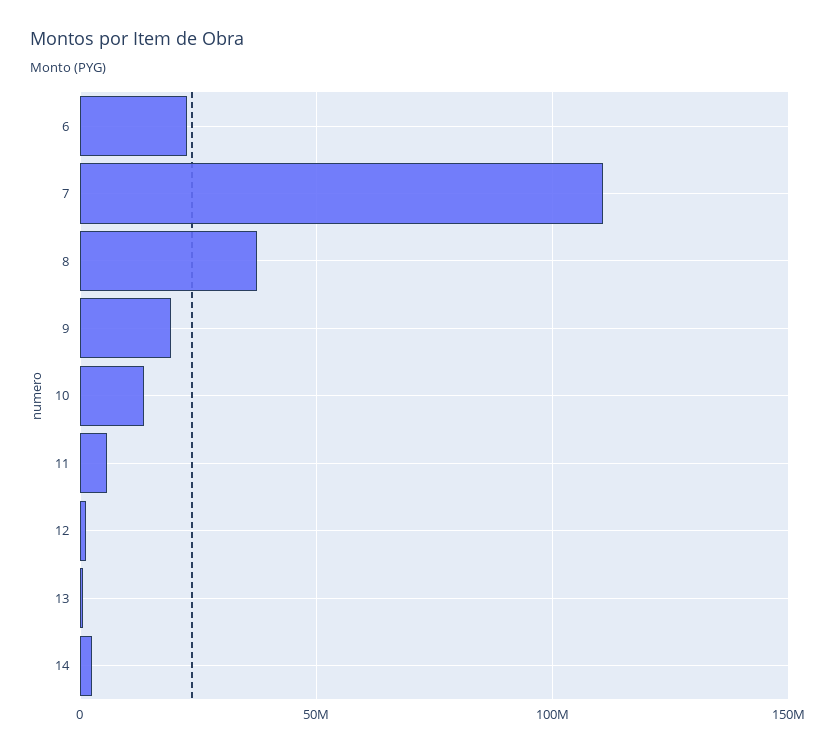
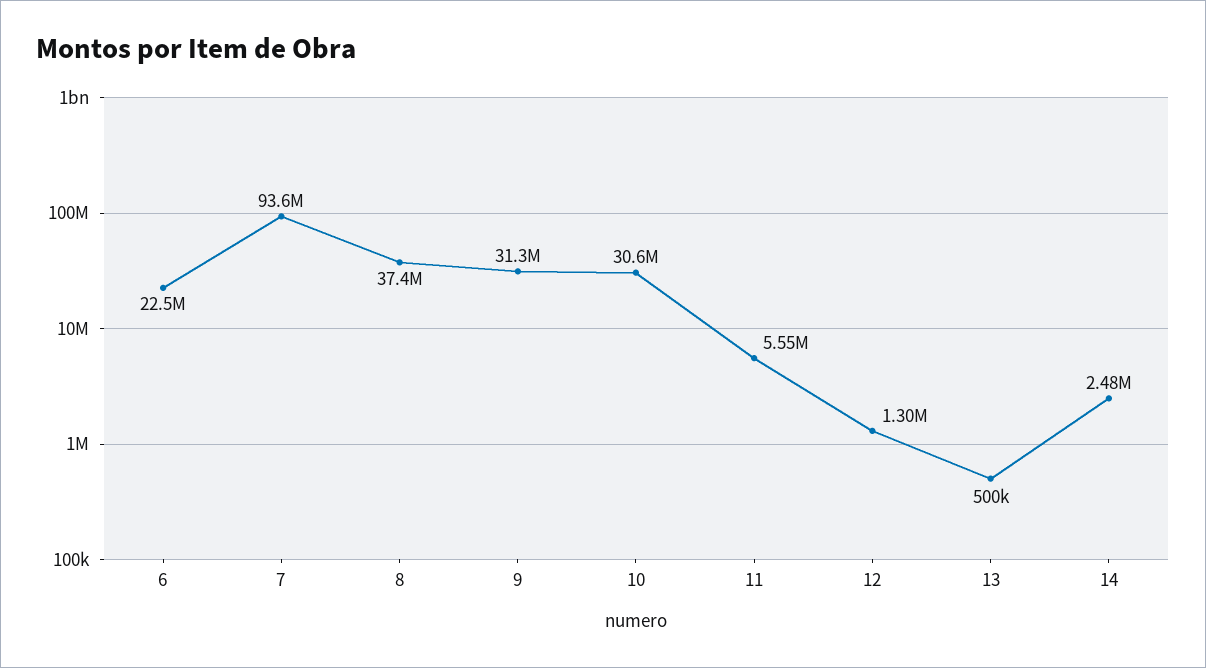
  {
    "6": 22500000,
-   "7": 110000000,
+   "7": 93600000,
    "8": 37400000,
-   "9": 20000000,
+   "9": 31300000,
-   "10": 15000000,
+   "10": 30600000,
    "11": 5550000,
    "12": 1300000,
    "13": 500000,
    "14": 2480000
  }

